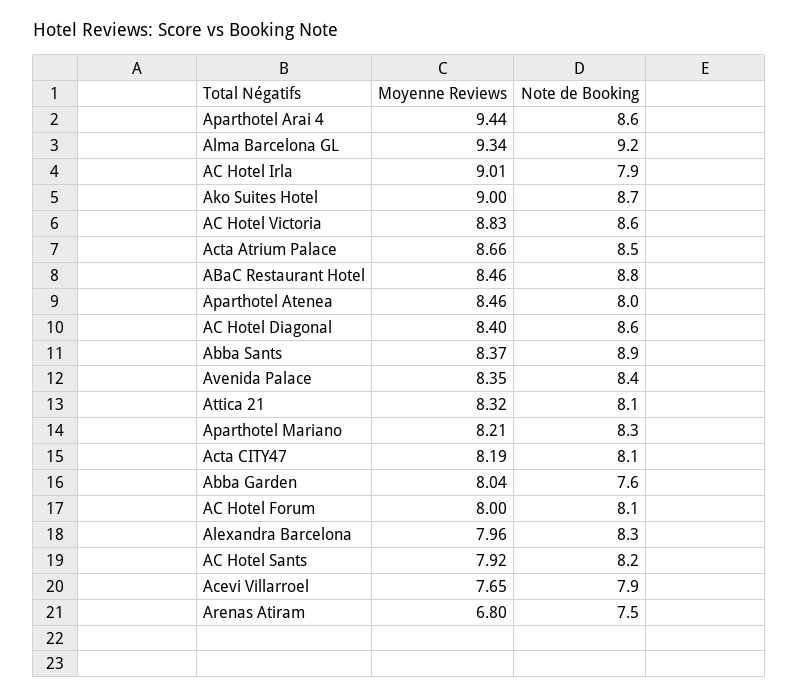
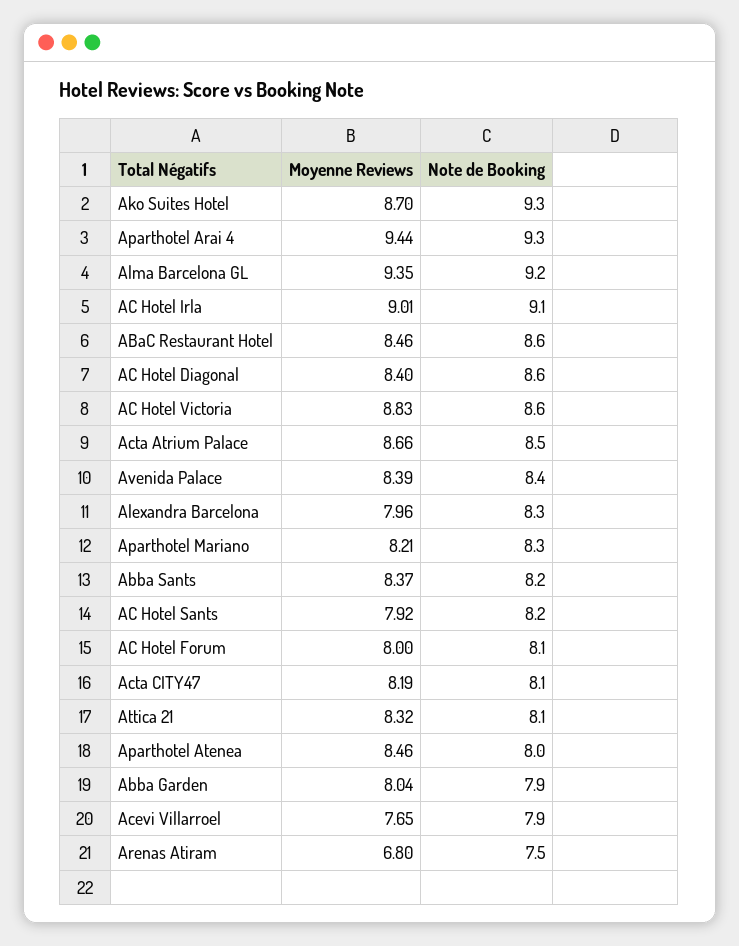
  {
    "Moyenne Reviews": {
      "Aparthotel Arai 4": 9.44,
-     "Alma Barcelona GL": 9.34,
+     "Alma Barcelona GL": 9.35,
      "AC Hotel Irla": 9.01,
-     "Ako Suites Hotel": 9,
+     "Ako Suites Hotel": 8.7,
      "AC Hotel Victoria": 8.83,
      "Acta Atrium Palace": 8.66,
      "ABaC Restaurant Hotel": 8.46,
      "Aparthotel Atenea": 8.46,
      "AC Hotel Diagonal": 8.4,
      "Abba Sants": 8.37,
-     "Avenida Palace": 8.35,
+     "Avenida Palace": 8.39,
      "Attica 21": 8.32,
      "Aparthotel Mariano": 8.21,
      "Acta CITY47": 8.19,
      "Abba Garden": 8.04,
      "AC Hotel Forum": 8,
      "Alexandra Barcelona": 7.96,
      "AC Hotel Sants": 7.92,
      "Acevi Villarroel": 7.65,
      "Arenas Atiram": 6.8
    },
    "Note de Booking": {
-     "Aparthotel Arai 4": 8.6,
+     "Aparthotel Arai 4": 9.3,
      "Alma Barcelona GL": 9.2,
-     "AC Hotel Irla": 7.9,
+     "AC Hotel Irla": 9.1,
-     "Ako Suites Hotel": 8.7,
+     "Ako Suites Hotel": 9.3,
      "AC Hotel Victoria": 8.6,
      "Acta Atrium Palace": 8.5,
-     "ABaC Restaurant Hotel": 8.8,
+     "ABaC Restaurant Hotel": 8.6,
      "Aparthotel Atenea": 8,
      "AC Hotel Diagonal": 8.6,
-     "Abba Sants": 8.9,
+     "Abba Sants": 8.2,
      "Avenida Palace": 8.4,
      "Attica 21": 8.1,
      "Aparthotel Mariano": 8.3,
      "Acta CITY47": 8.1,
-     "Abba Garden": 7.6,
+     "Abba Garden": 7.9,
      "AC Hotel Forum": 8.1,
      "Alexandra Barcelona": 8.3,
      "AC Hotel Sants": 8.2,
      "Acevi Villarroel": 7.9,
      "Arenas Atiram": 7.5
    }
  }

